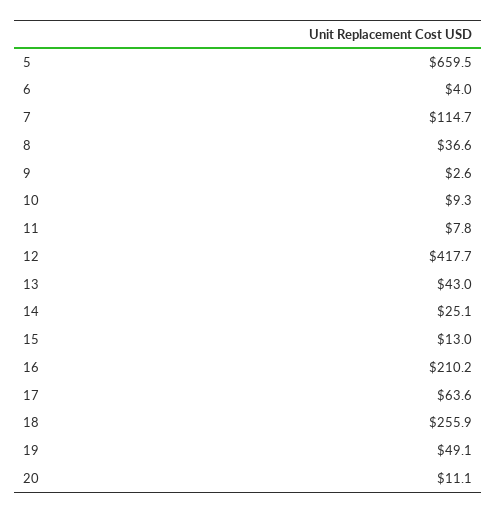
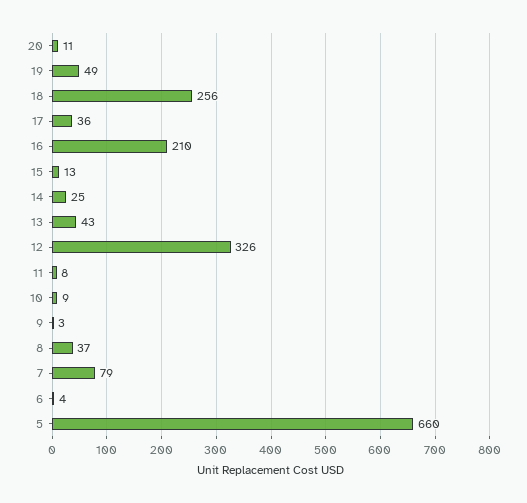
  {
    "5": 659.5,
    "6": 4,
-   "7": 114.7,
+   "7": 79,
    "8": 36.6,
    "9": 2.6,
    "10": 9.3,
    "11": 7.8,
-   "12": 417.7,
+   "12": 326,
    "13": 43,
    "14": 25.1,
    "15": 13,
    "16": 210.2,
-   "17": 63.6,
+   "17": 36,
    "18": 255.9,
    "19": 49.1,
    "20": 11.1
  }

